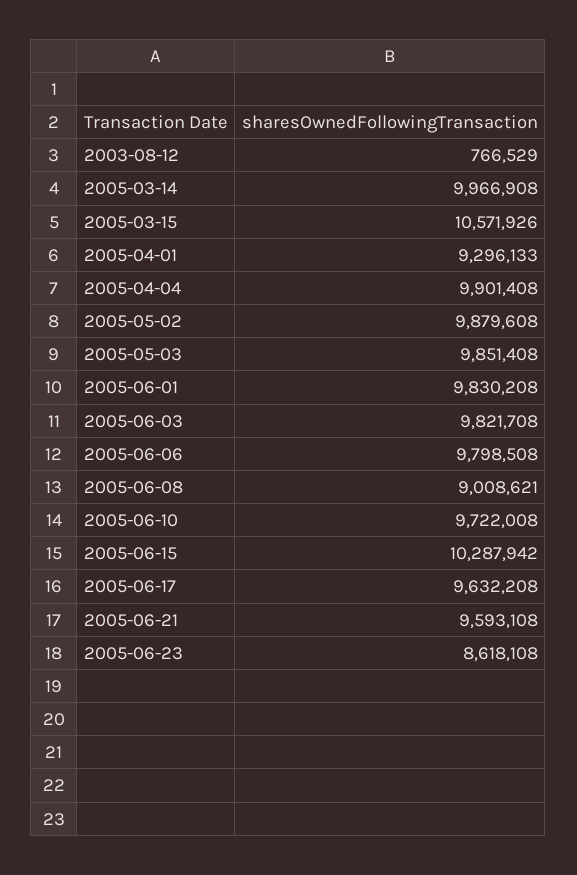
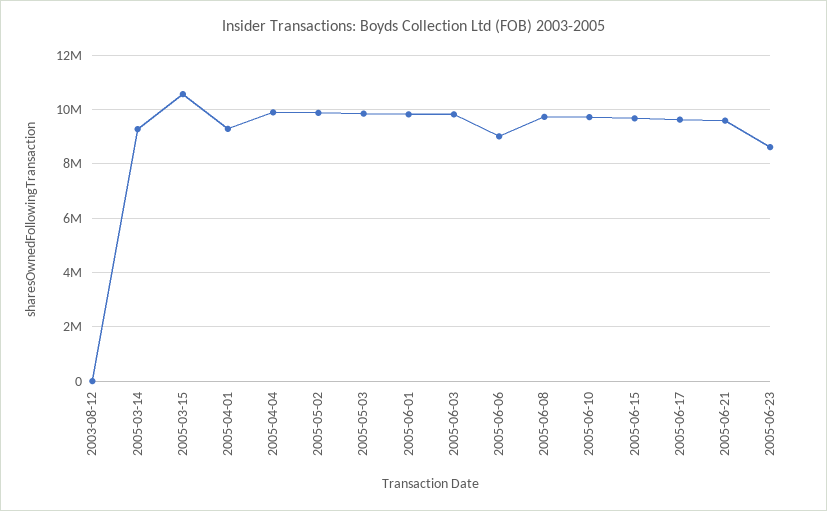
  {
-   "2003-08-12": 766529,
+   "2003-08-12": 0,
-   "2005-03-14": 9966908,
+   "2005-03-14": 9250000,
    "2005-03-15": 10571926,
    "2005-04-01": 9296133,
    "2005-04-04": 9901408,
    "2005-05-02": 9879608,
    "2005-05-03": 9851408,
    "2005-06-01": 9830208,
    "2005-06-03": 9821708,
-   "2005-06-06": 9798508,
+   "2005-06-06": 9000000,
-   "2005-06-08": 9008621,
+   "2005-06-08": 9750000,
    "2005-06-10": 9722008,
-   "2005-06-15": 10287942,
+   "2005-06-15": 9750000,
    "2005-06-17": 9632208,
    "2005-06-21": 9593108,
    "2005-06-23": 8618108
  }

